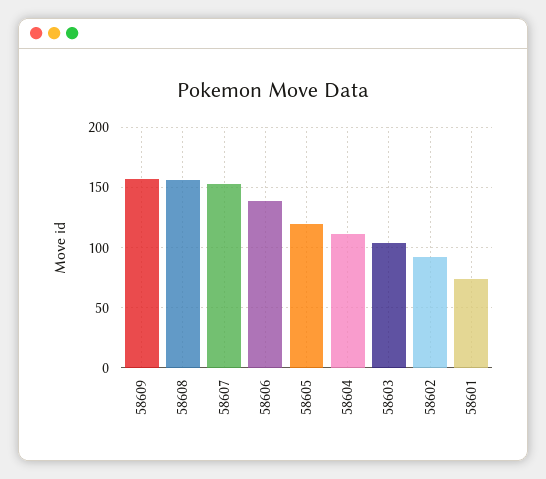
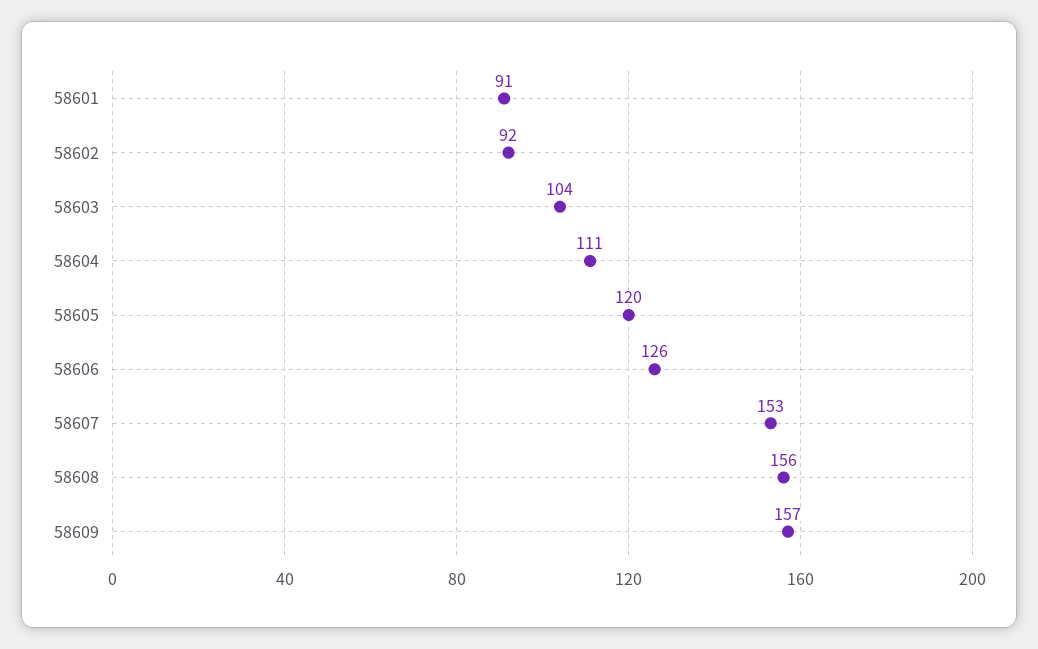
  {
    "58609": 157,
    "58608": 156,
    "58607": 153,
-   "58606": 140,
+   "58606": 126,
    "58605": 120,
    "58604": 111,
    "58603": 104,
    "58602": 92,
-   "58601": 75
+   "58601": 91
  }

